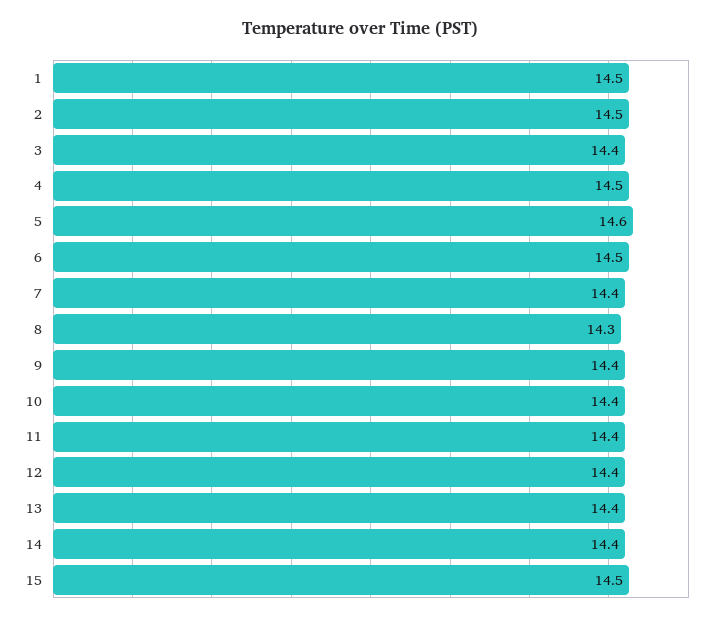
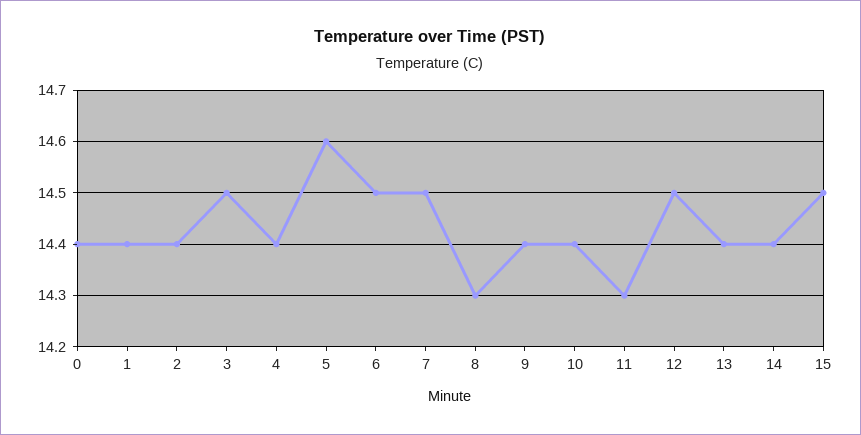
  {
-   "1": 14.5,
+   "1": 14.4,
-   "2": 14.5,
+   "2": 14.4,
-   "3": 14.4,
+   "3": 14.5,
-   "4": 14.5,
+   "4": 14.4,
    "5": 14.6,
    "6": 14.5,
-   "7": 14.4,
+   "7": 14.5,
    "8": 14.3,
    "9": 14.4,
    "10": 14.4,
-   "11": 14.4,
+   "11": 14.3,
-   "12": 14.4,
+   "12": 14.5,
    "13": 14.4,
    "14": 14.4,
-   "15": 14.5
+   "15": 14.5,
+   "0": 14.4
  }

